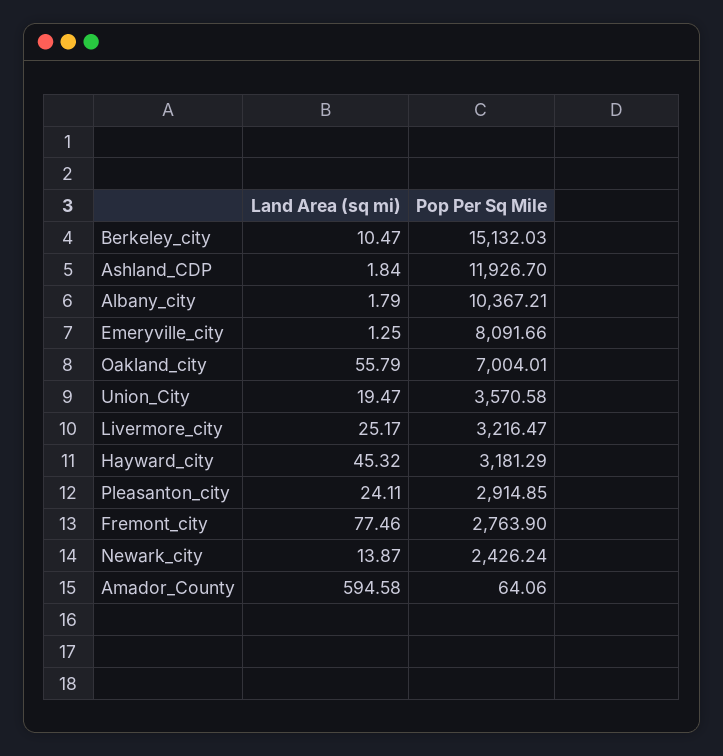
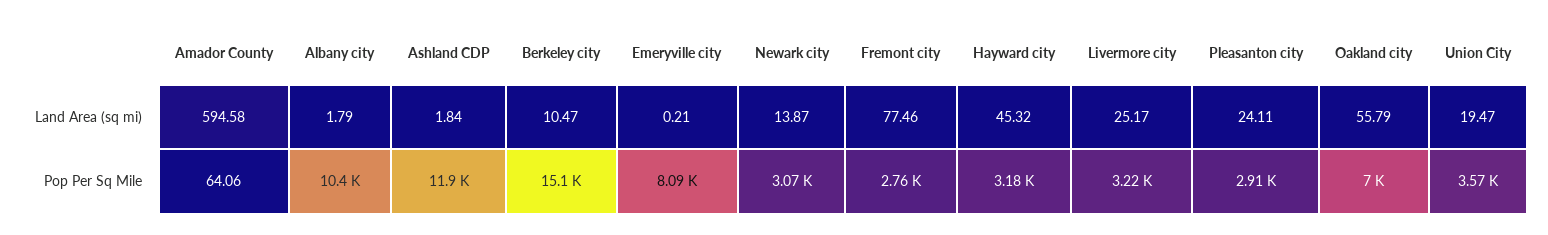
  {
    "Land Area (sq mi)": {
      "Berkeley_city": 10.47,
      "Ashland_CDP": 1.84,
      "Albany_city": 1.79,
-     "Emeryville_city": 1.25,
+     "Emeryville_city": 0.21,
      "Oakland_city": 55.79,
      "Union_City": 19.47,
      "Livermore_city": 25.17,
      "Hayward_city": 45.32,
      "Pleasanton_city": 24.11,
      "Fremont_city": 77.46,
      "Newark_city": 13.87,
      "Amador_County": 594.58
    },
    "Pop Per Sq Mile": {
      "Berkeley_city": 15132.03,
      "Ashland_CDP": 11926.7,
      "Albany_city": 10367.21,
      "Emeryville_city": 8091.66,
      "Oakland_city": 7004.01,
      "Union_City": 3570.58,
      "Livermore_city": 3216.47,
      "Hayward_city": 3181.29,
      "Pleasanton_city": 2914.85,
      "Fremont_city": 2763.9,
-     "Newark_city": 2426.24,
+     "Newark_city": 3070,
      "Amador_County": 64.06
    }
  }

